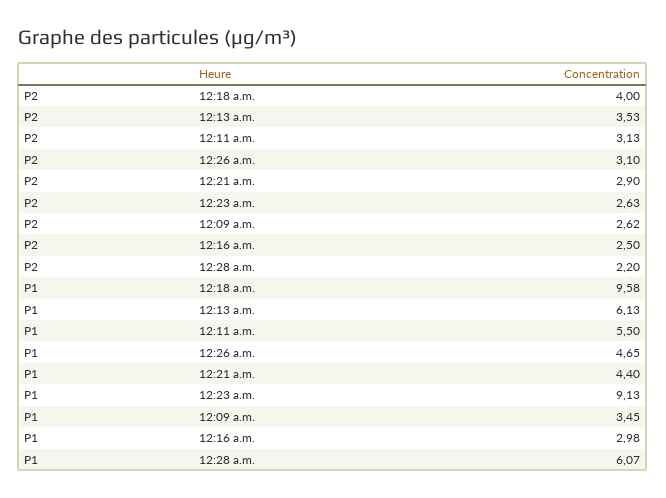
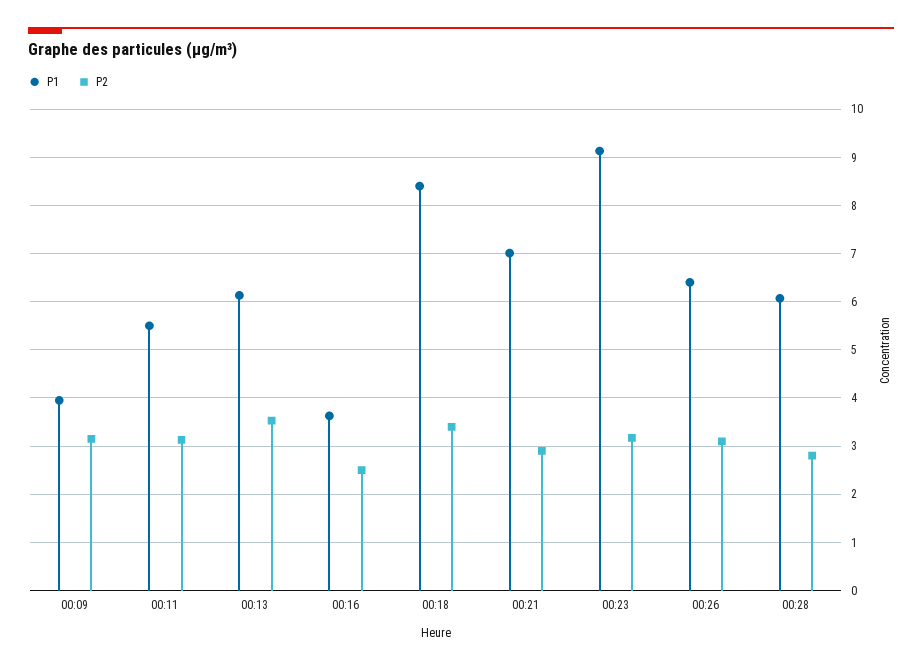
  {
    "P2": {
-     "12:18 a.m.": 4,
+     "12:18 a.m.": 3.4,
      "12:13 a.m.": 3.53,
      "12:11 a.m.": 3.13,
      "12:26 a.m.": 3.1,
      "12:21 a.m.": 2.9,
-     "12:23 a.m.": 2.63,
+     "12:23 a.m.": 3.2,
-     "12:09 a.m.": 2.62,
+     "12:09 a.m.": 3.2,
      "12:16 a.m.": 2.5,
-     "12:28 a.m.": 2.2
+     "12:28 a.m.": 2.8
    },
    "P1": {
-     "12:18 a.m.": 9.58,
+     "12:18 a.m.": 8.4,
      "12:13 a.m.": 6.13,
      "12:11 a.m.": 5.5,
-     "12:26 a.m.": 4.65,
+     "12:26 a.m.": 6.4,
-     "12:21 a.m.": 4.4,
+     "12:21 a.m.": 7,
      "12:23 a.m.": 9.13,
-     "12:09 a.m.": 3.45,
+     "12:09 a.m.": 4,
-     "12:16 a.m.": 2.98,
+     "12:16 a.m.": 3.6,
      "12:28 a.m.": 6.07
    }
  }

